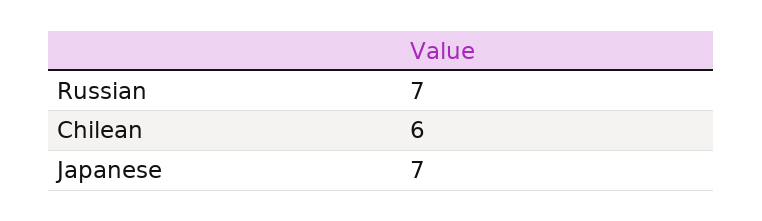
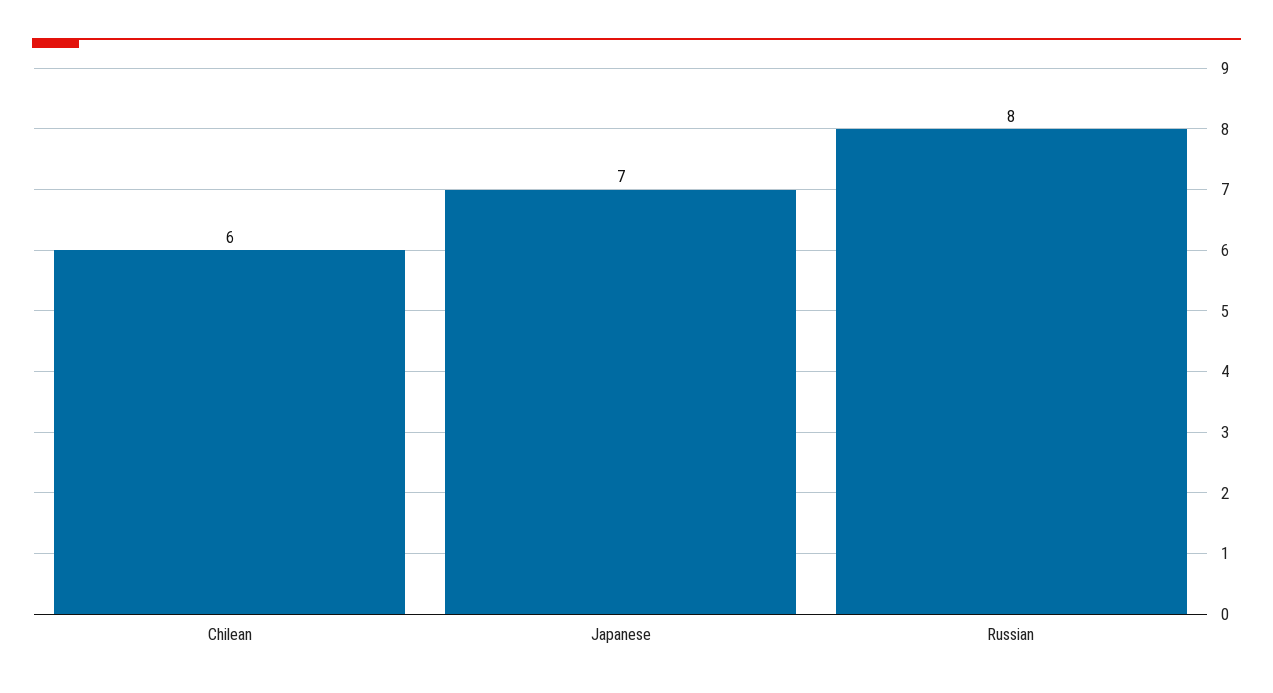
  {
-   "Russian": 7,
+   "Russian": 8,
    "Chilean": 6,
    "Japanese": 7
  }

